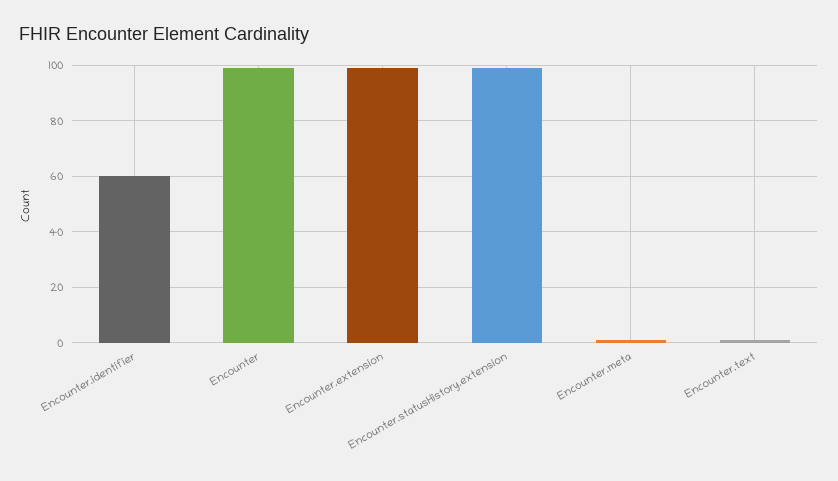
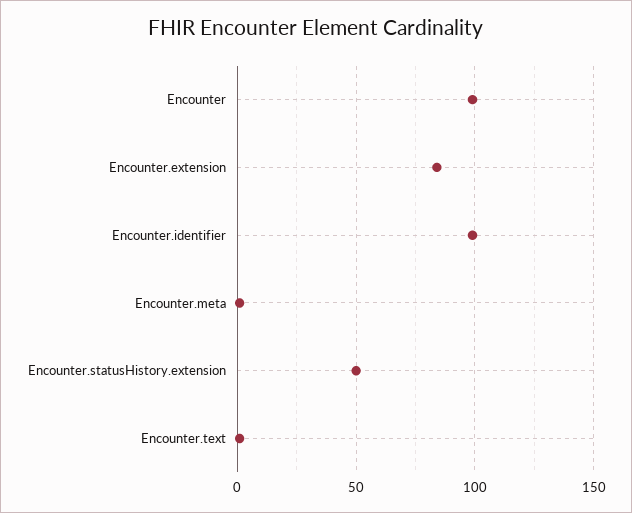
  {
-   "Encounter.identifier": 60,
+   "Encounter.identifier": 100,
    "Encounter": 100,
-   "Encounter.extension": 100,
+   "Encounter.extension": 85,
-   "Encounter.statusHistory.extension": 100,
+   "Encounter.statusHistory.extension": 50,
    "Encounter.meta": 0,
    "Encounter.text": 0
  }

